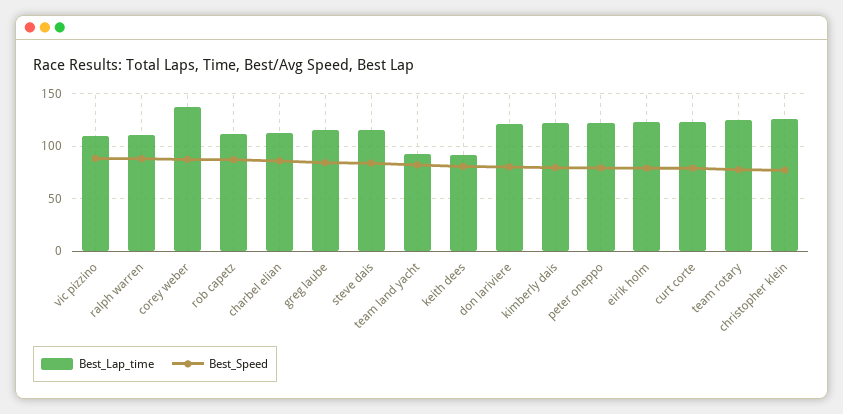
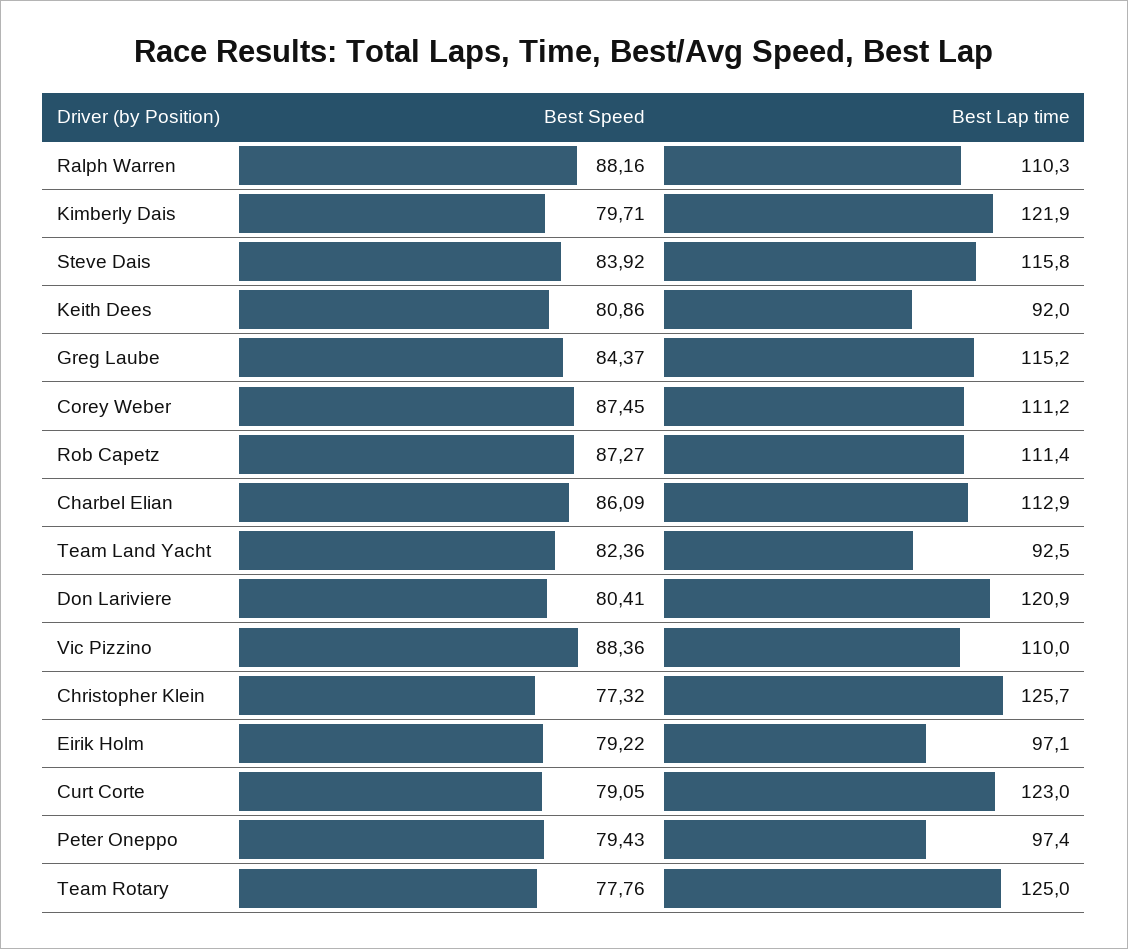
  {
    "Best_Lap_time": {
      "vic pizzino": 110,
      "ralph warren": 110.3,
-     "corey weber": 140,
+     "corey weber": 111.2,
      "rob capetz": 111.4,
      "charbel elian": 112.9,
      "greg laube": 115.2,
      "steve dais": 115.8,
      "team land yacht": 92.5,
      "keith dees": 92,
      "don lariviere": 120.9,
      "kimberly dais": 121.9,
-     "peter oneppo": 120,
+     "peter oneppo": 97.4,
-     "eirik holm": 120,
+     "eirik holm": 97.1,
      "curt corte": 123,
      "team rotary": 125,
      "christopher klein": 125.7
    },
    "Best_Speed": {
      "vic pizzino": 88.36,
      "ralph warren": 88.16,
      "corey weber": 87.45,
      "rob capetz": 87.27,
      "charbel elian": 86.09,
      "greg laube": 84.37,
      "steve dais": 83.92,
      "team land yacht": 82.36,
      "keith dees": 80.86,
      "don lariviere": 80.41,
      "kimberly dais": 79.71,
      "peter oneppo": 79.43,
      "eirik holm": 79.22,
      "curt corte": 79.05,
      "team rotary": 77.76,
      "christopher klein": 77.32
    }
  }

